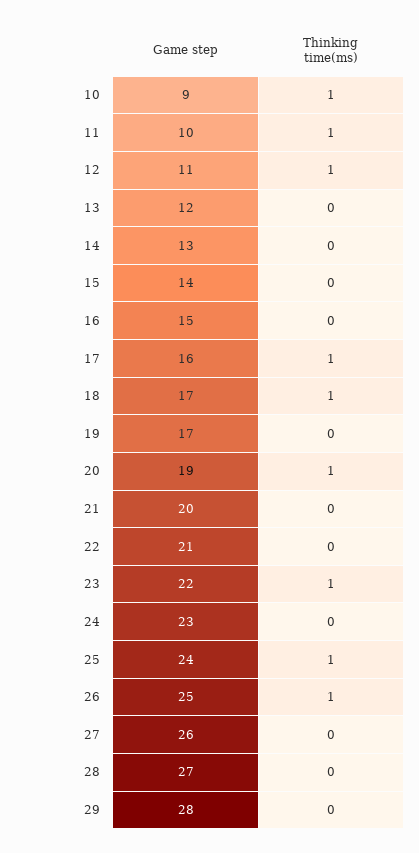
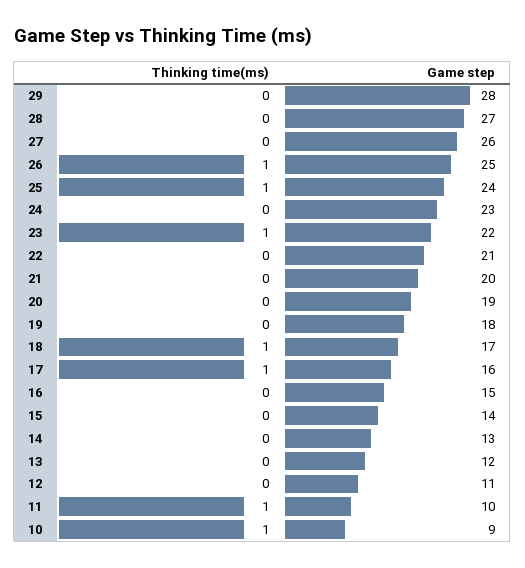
  {
    "Game step": {
      "10": 9,
      "11": 10,
      "12": 11,
      "13": 12,
      "14": 13,
      "15": 14,
      "16": 15,
      "17": 16,
      "18": 17,
-     "19": 17,
+     "19": 18,
      "20": 19,
      "21": 20,
      "22": 21,
      "23": 22,
      "24": 23,
      "25": 24,
      "26": 25,
      "27": 26,
      "28": 27,
      "29": 28
    },
    "Thinking time(ms)": {
      "10": 1,
      "11": 1,
-     "12": 1,
+     "12": 0,
      "13": 0,
      "14": 0,
      "15": 0,
      "16": 0,
      "17": 1,
      "18": 1,
      "19": 0,
-     "20": 1,
+     "20": 0,
      "21": 0,
      "22": 0,
      "23": 1,
      "24": 0,
      "25": 1,
      "26": 1,
      "27": 0,
      "28": 0,
      "29": 0
    }
  }

